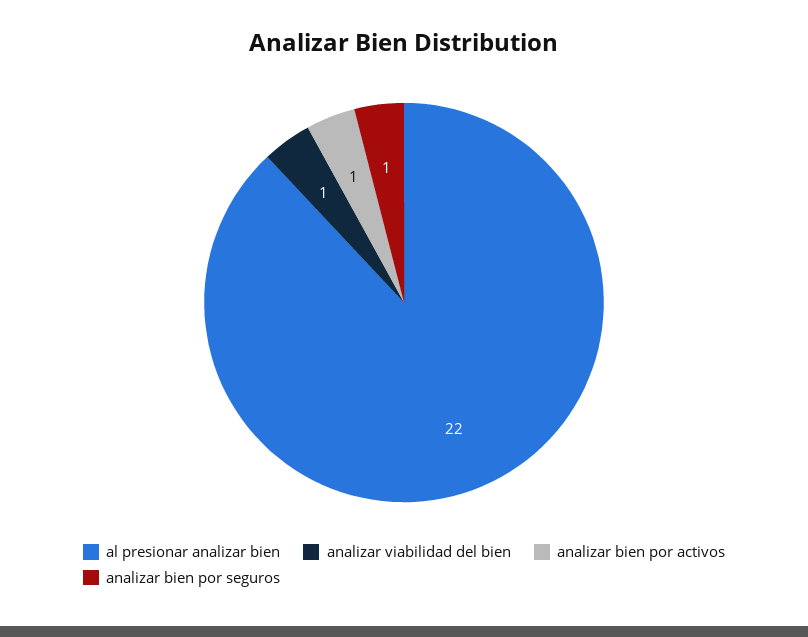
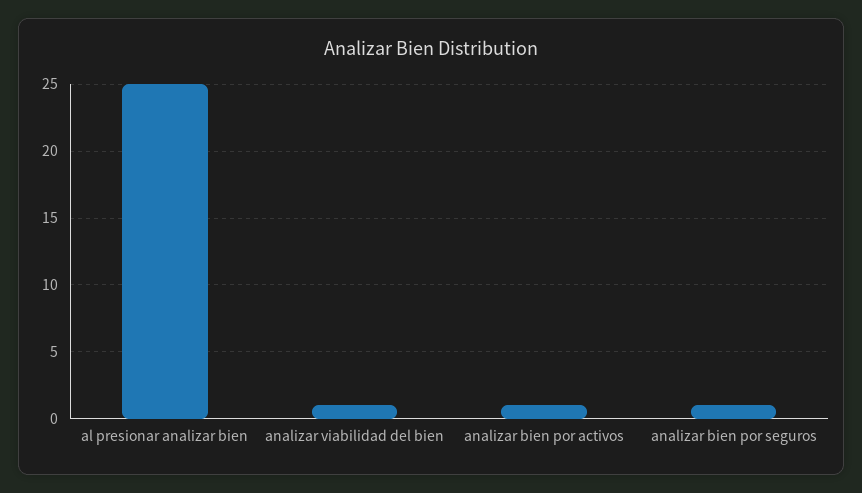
  {
-   "al presionar analizar bien": 22,
+   "al presionar analizar bien": 25,
    "analizar viabilidad del bien": 1,
    "analizar bien por activos": 1,
    "analizar bien por seguros": 1
  }

